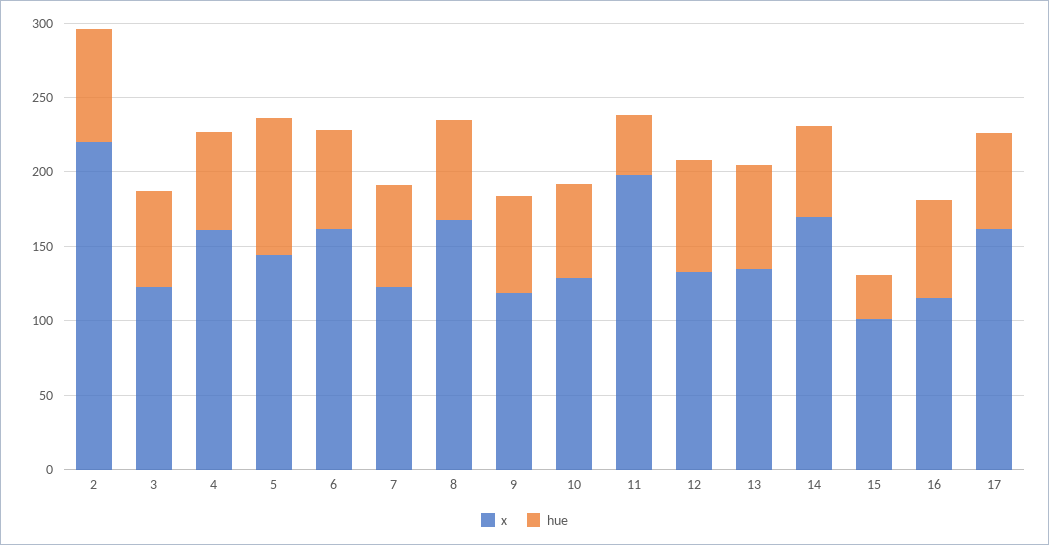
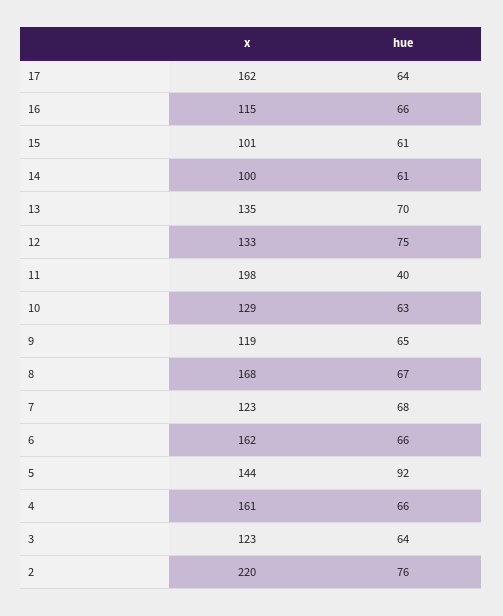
  {
    "x": {
      "2": 220,
      "3": 123,
      "4": 161,
      "5": 144,
      "6": 162,
      "7": 123,
      "8": 168,
      "9": 119,
      "10": 129,
      "11": 198,
      "12": 133,
      "13": 135,
-     "14": 170,
+     "14": 100,
      "15": 101,
      "16": 115,
      "17": 162
    },
    "hue": {
      "2": 76,
      "3": 64,
      "4": 66,
      "5": 92,
      "6": 66,
      "7": 68,
      "8": 67,
      "9": 65,
      "10": 63,
      "11": 40,
      "12": 75,
      "13": 70,
      "14": 61,
-     "15": 30,
+     "15": 61,
      "16": 66,
      "17": 64
    }
  }

